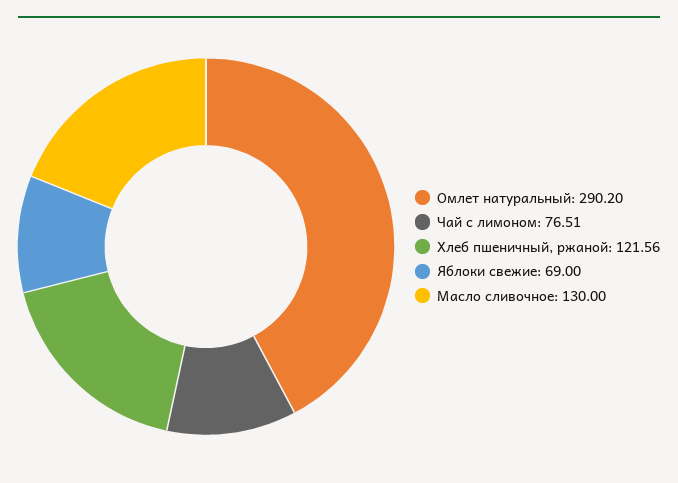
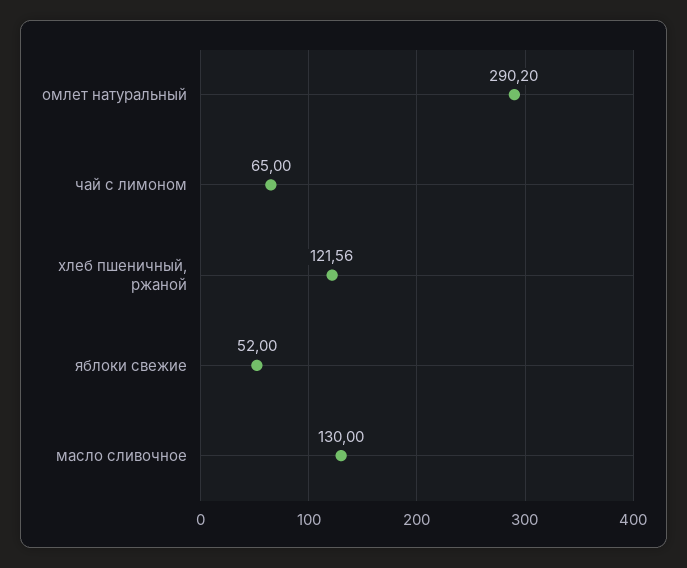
  {
    "Омлет натуральный": 290.2,
-   "Чай с лимоном": 76.51,
+   "Чай с лимоном": 65,
    "Хлеб пшеничный, ржаной": 121.56,
-   "Яблоки свежие": 69,
+   "Яблоки свежие": 52,
    "Масло сливочное": 130
  }

